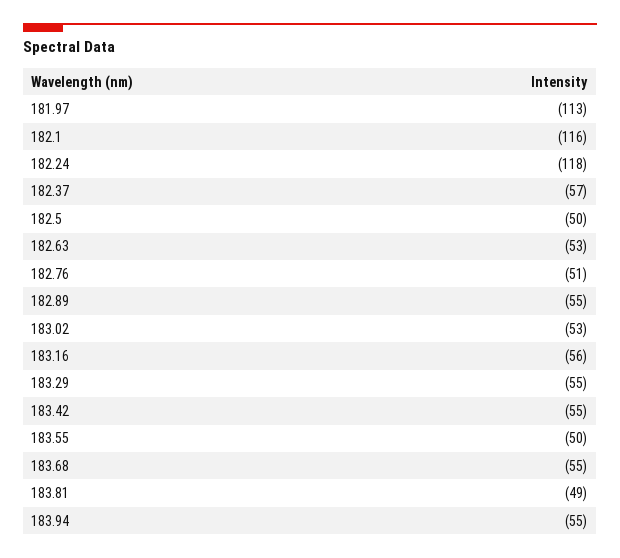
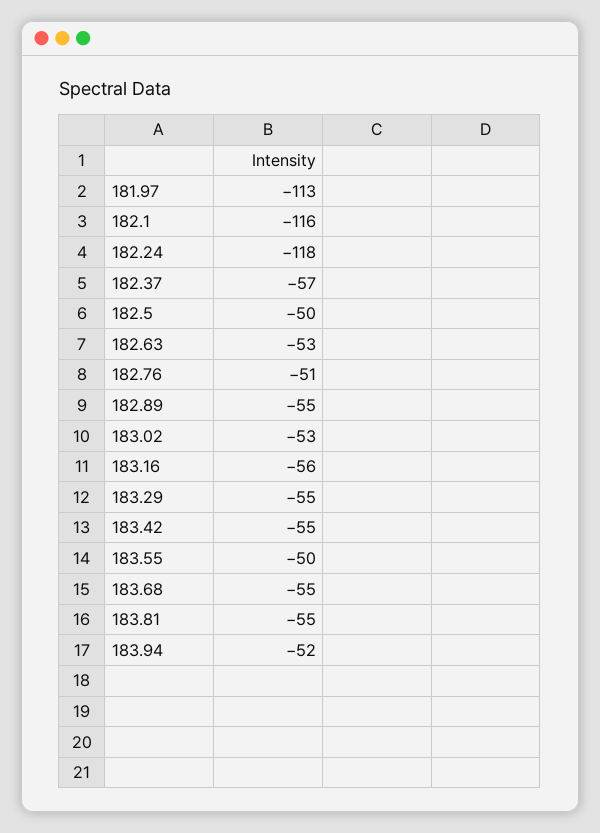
  {
    "181.97": -113,
    "182.1": -116,
    "182.24": -118,
    "182.37": -57,
    "182.5": -50,
    "182.63": -53,
    "182.76": -51,
    "182.89": -55,
    "183.02": -53,
    "183.16": -56,
    "183.29": -55,
    "183.42": -55,
    "183.55": -50,
    "183.68": -55,
-   "183.81": -49,
+   "183.81": -55,
-   "183.94": -55
+   "183.94": -52
  }

